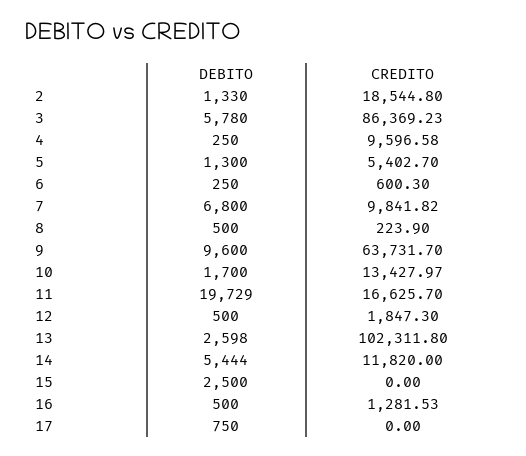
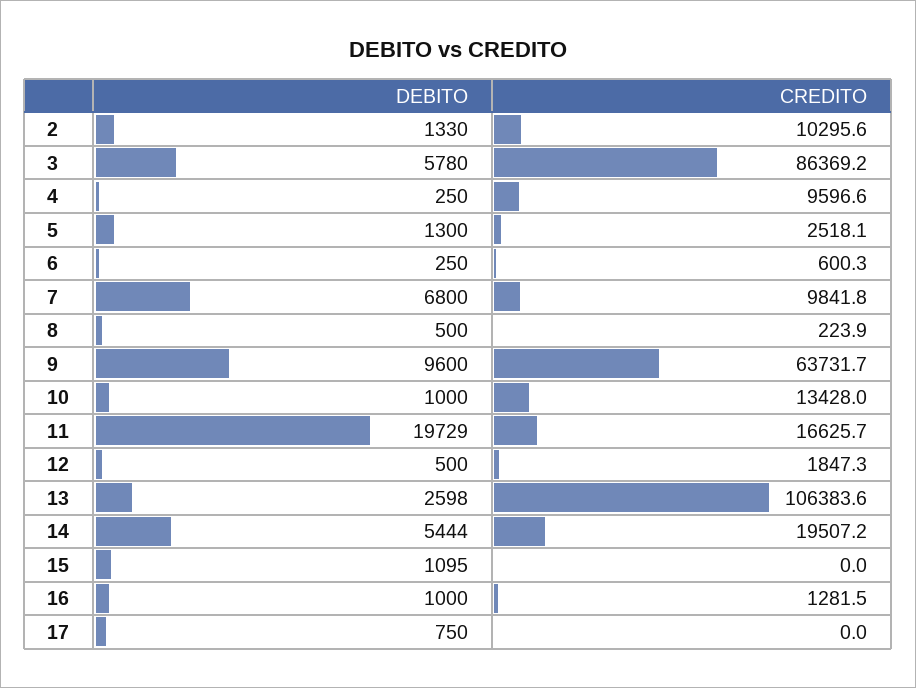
  {
    "DEBITO": {
      "2": 1330,
      "3": 5780,
      "4": 250,
      "5": 1300,
      "6": 250,
      "7": 6800,
      "8": 500,
      "9": 9600,
-     "10": 1700,
+     "10": 1000,
      "11": 19729,
      "12": 500,
      "13": 2598,
      "14": 5444,
-     "15": 2500,
+     "15": 1095,
-     "16": 500,
+     "16": 1000,
      "17": 750
    },
    "CREDITO": {
-     "2": 18544.8,
+     "2": 10295.6,
      "3": 86369.23,
      "4": 9596.58,
-     "5": 5402.7,
+     "5": 2518.1,
      "6": 600.3,
      "7": 9841.82,
      "8": 223.9,
      "9": 63731.7,
      "10": 13427.97,
      "11": 16625.7,
      "12": 1847.3,
-     "13": 102311.8,
+     "13": 106383.6,
-     "14": 11820,
+     "14": 19507.2,
      "15": 0,
      "16": 1281.53,
      "17": 0
    }
  }

